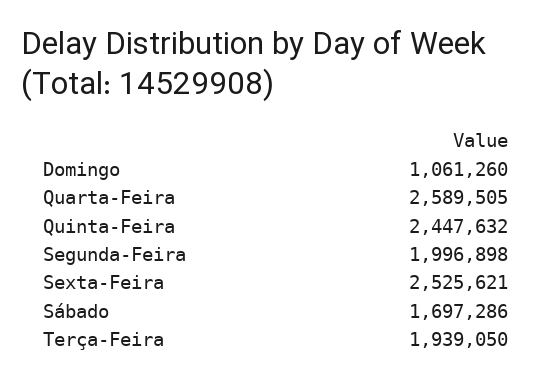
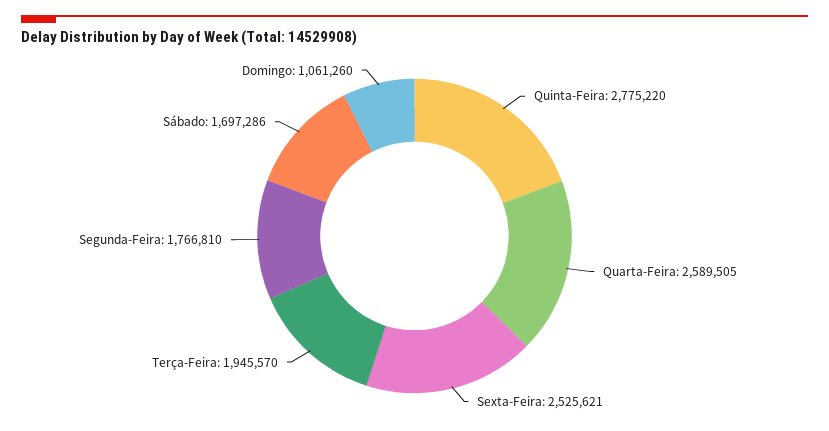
  {
    "Domingo": 1061260,
    "Quarta-Feira": 2589505,
-   "Quinta-Feira": 2447632,
+   "Quinta-Feira": 2775220,
-   "Segunda-Feira": 1996898,
+   "Segunda-Feira": 1766810,
    "Sexta-Feira": 2525621,
    "Sábado": 1697286,
-   "Terça-Feira": 1939050
+   "Terça-Feira": 1945570
  }

